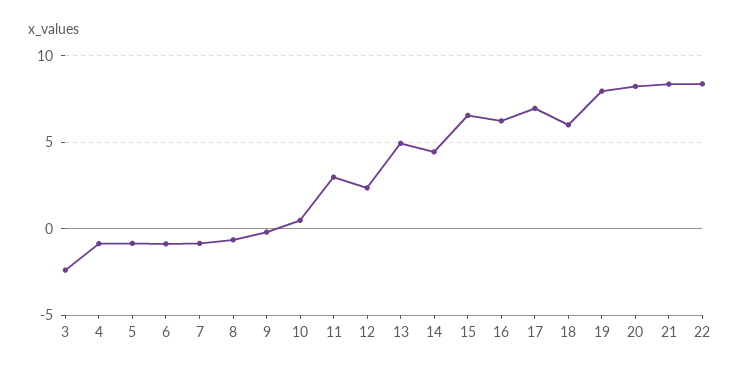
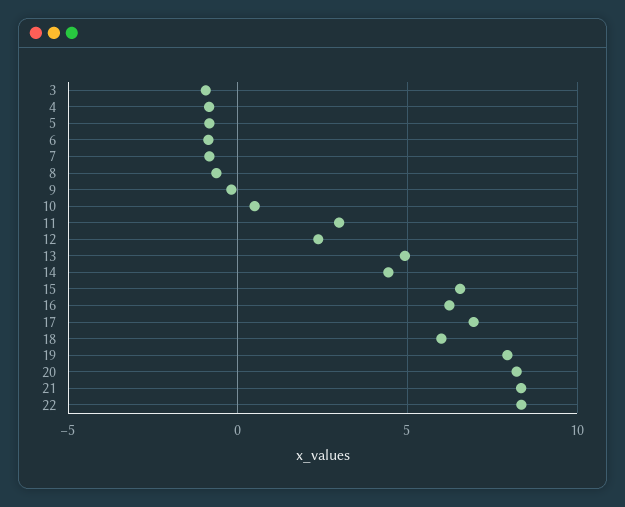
  {
-   "3": -2.5,
+   "3": -1,
    "4": -1,
    "5": -1,
    "6": -1,
    "7": -1,
    "8": -0.5,
    "9": 0,
    "10": 0.5,
    "11": 3,
    "12": 2.5,
    "13": 5,
    "14": 4.5,
    "15": 6.5,
    "16": 6,
    "17": 7,
    "18": 6,
    "19": 8,
    "20": 8,
    "21": 8.5,
    "22": 8.5
  }

